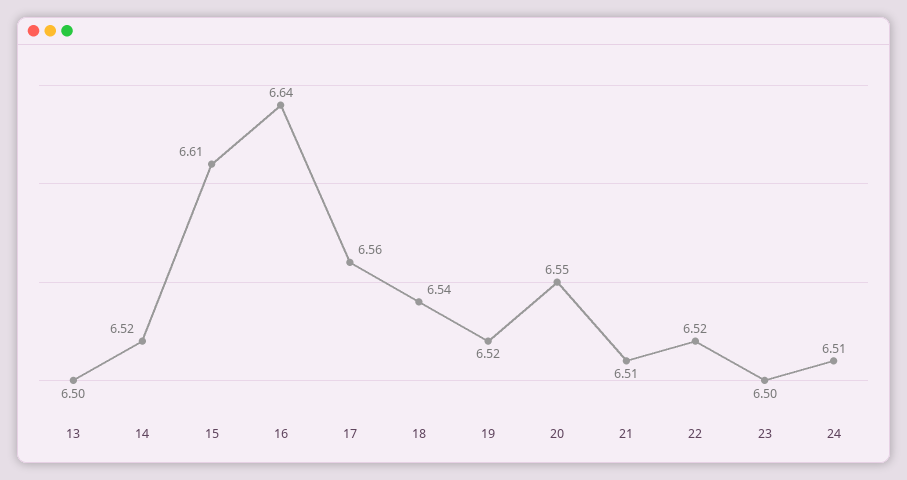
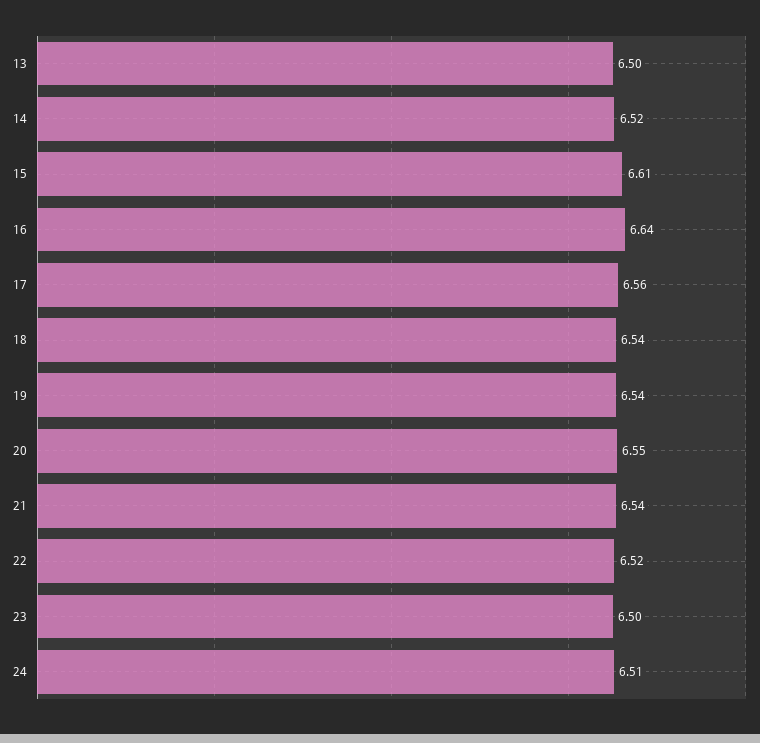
  {
    "13": 6.5,
    "14": 6.52,
    "15": 6.61,
    "16": 6.64,
    "17": 6.56,
    "18": 6.54,
-   "19": 6.52,
+   "19": 6.54,
    "20": 6.55,
-   "21": 6.51,
+   "21": 6.54,
    "22": 6.52,
    "23": 6.5,
    "24": 6.51
  }

